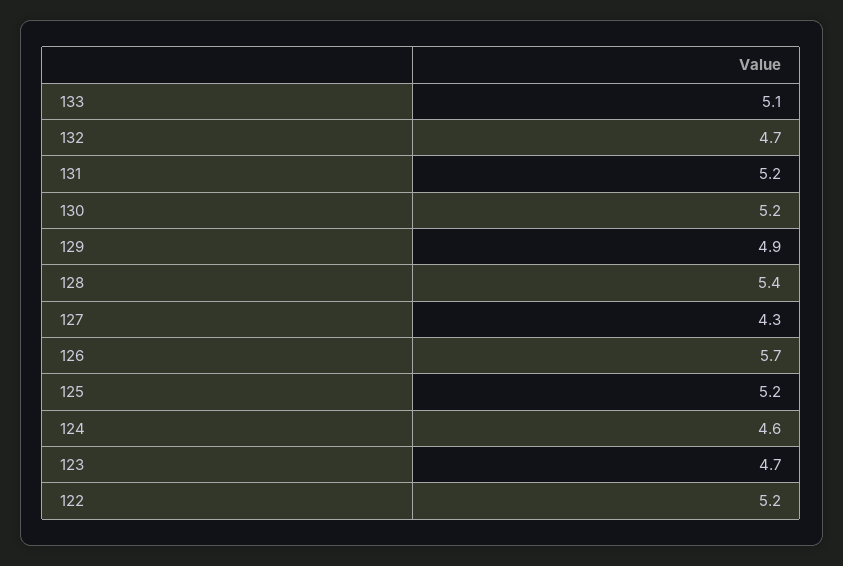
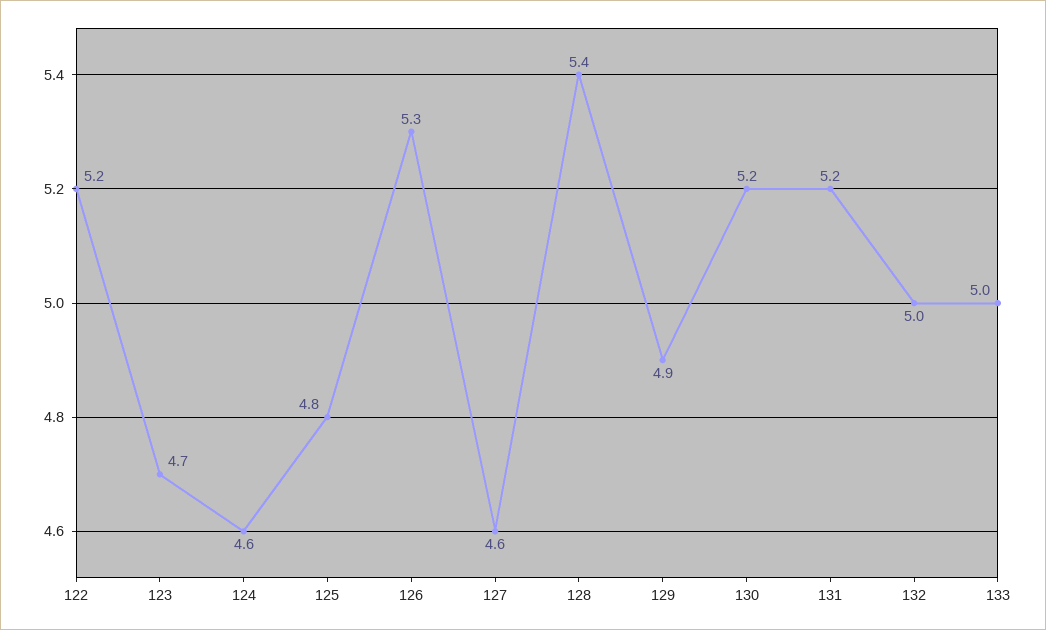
  {
-   "133": 5.1,
+   "133": 5,
-   "132": 4.7,
+   "132": 5,
    "131": 5.2,
    "130": 5.2,
    "129": 4.9,
    "128": 5.4,
-   "127": 4.3,
+   "127": 4.6,
-   "126": 5.7,
+   "126": 5.3,
-   "125": 5.2,
+   "125": 4.8,
    "124": 4.6,
    "123": 4.7,
    "122": 5.2
  }

